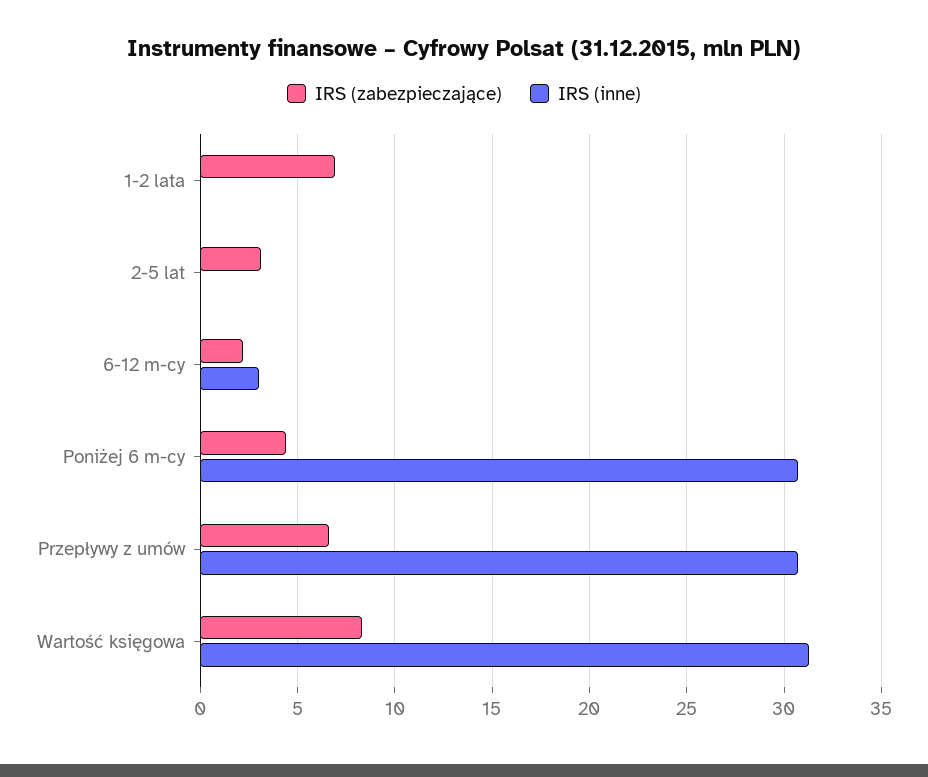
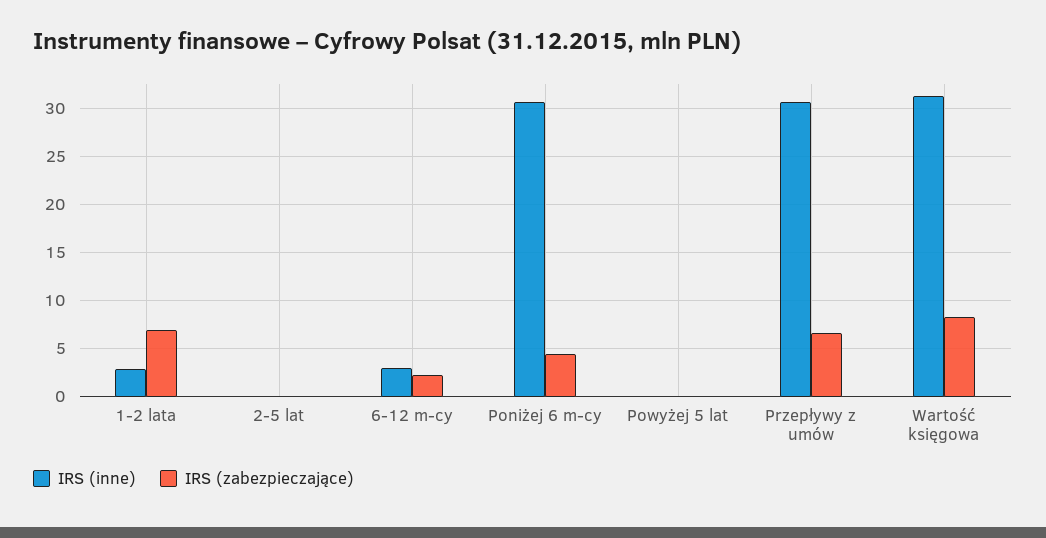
  {
    "IRS (zabezpieczające)": {
      "1-2 lata": 7,
-     "2-5 lat": 3,
+     "2-5 lat": 0,
      "6-12 m-cy": 2,
      "Poniżej 6 m-cy": 4.5,
      "Przepływy z umów": 6.5,
-     "Wartość księgowa": 8.5
+     "Wartość księgowa": 8.5,
+     "Powyżej 5 lat": 0
    },
    "IRS (inne)": {
-     "1-2 lata": 0,
+     "1-2 lata": 3,
      "2-5 lat": 0,
      "6-12 m-cy": 3,
      "Poniżej 6 m-cy": 30.5,
      "Przepływy z umów": 30.5,
-     "Wartość księgowa": 31.5
+     "Wartość księgowa": 31.5,
+     "Powyżej 5 lat": 0
    }
  }

